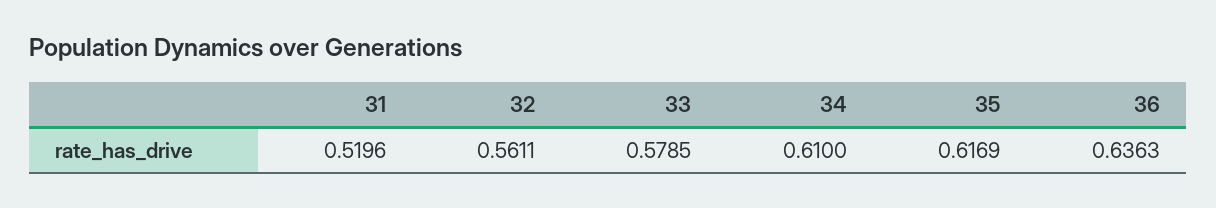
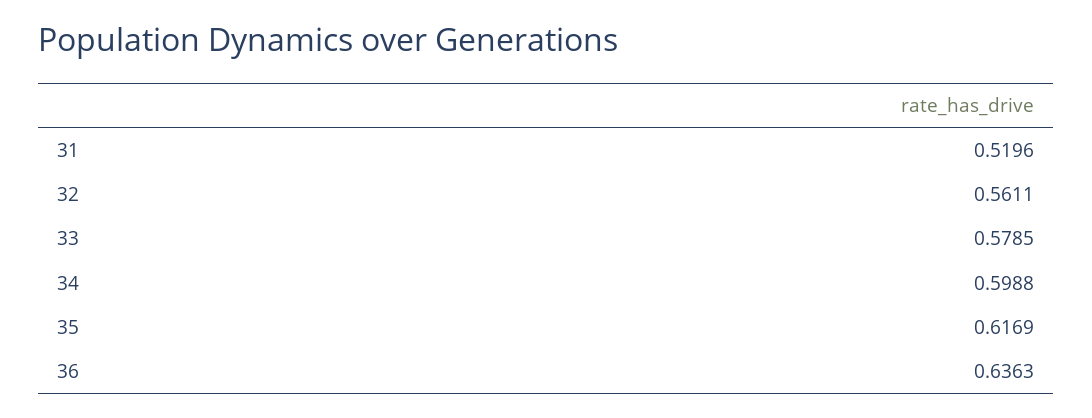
  {
    "31": 0.5196,
    "32": 0.5611,
    "33": 0.5785,
-   "34": 0.61,
+   "34": 0.5988,
    "35": 0.6169,
    "36": 0.6363
  }

